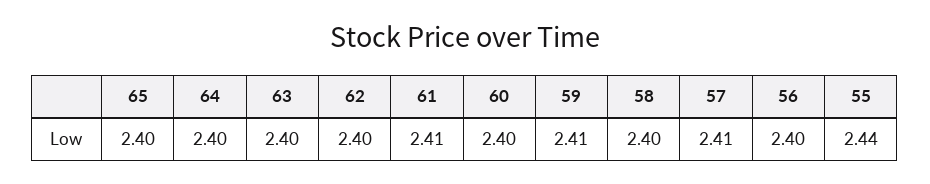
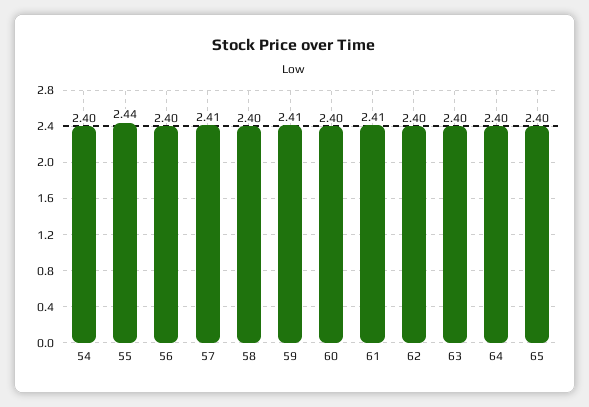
  {
    "65": 2.4,
    "64": 2.4,
    "63": 2.4,
    "62": 2.4,
    "61": 2.41,
    "60": 2.4,
    "59": 2.41,
    "58": 2.4,
    "57": 2.41,
    "56": 2.4,
-   "55": 2.44
+   "55": 2.44,
+   "54": 2.4
  }

